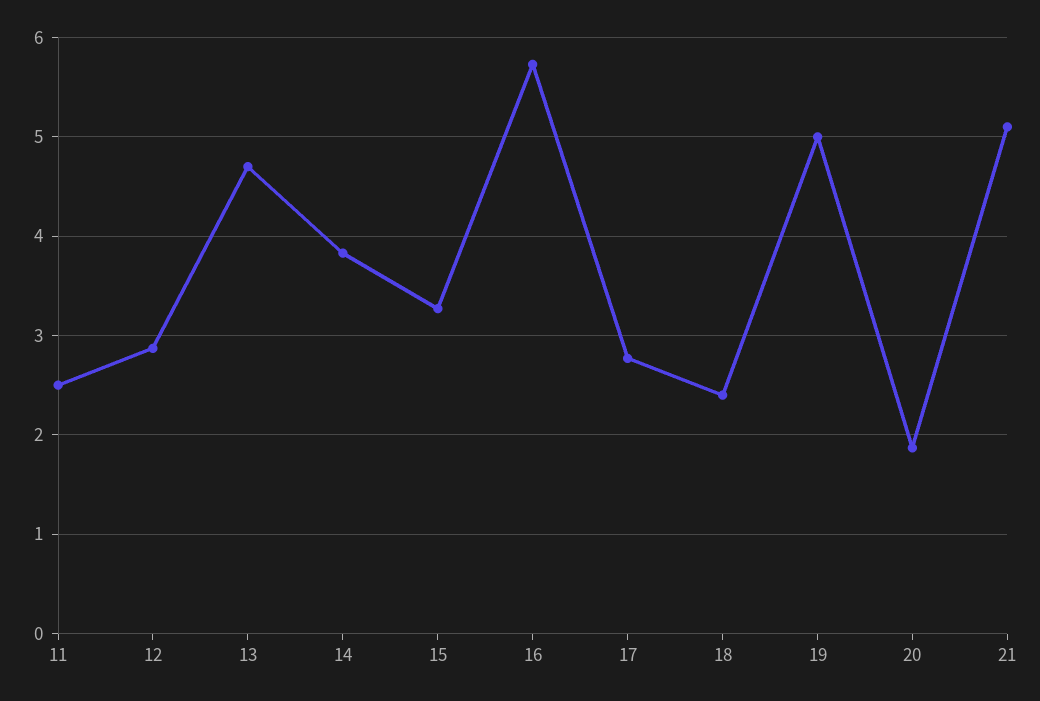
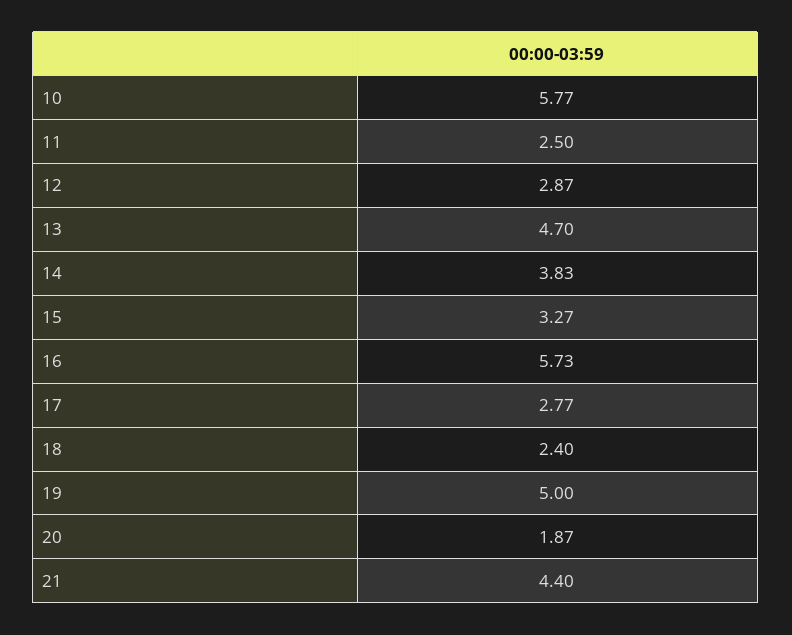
  {
    "11": 2.5,
    "12": 2.87,
    "13": 4.7,
    "14": 3.83,
    "15": 3.27,
    "16": 5.73,
    "17": 2.77,
    "18": 2.4,
    "19": 5,
    "20": 1.87,
-   "21": 5.1
+   "21": 4.4,
+   "10": 5.77
  }

